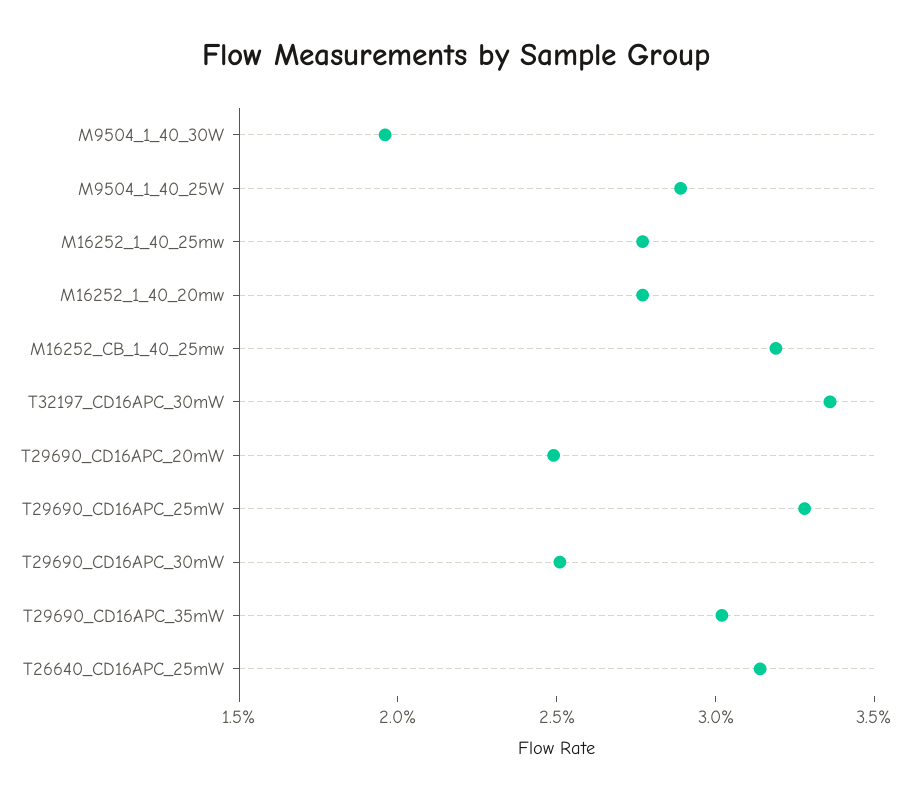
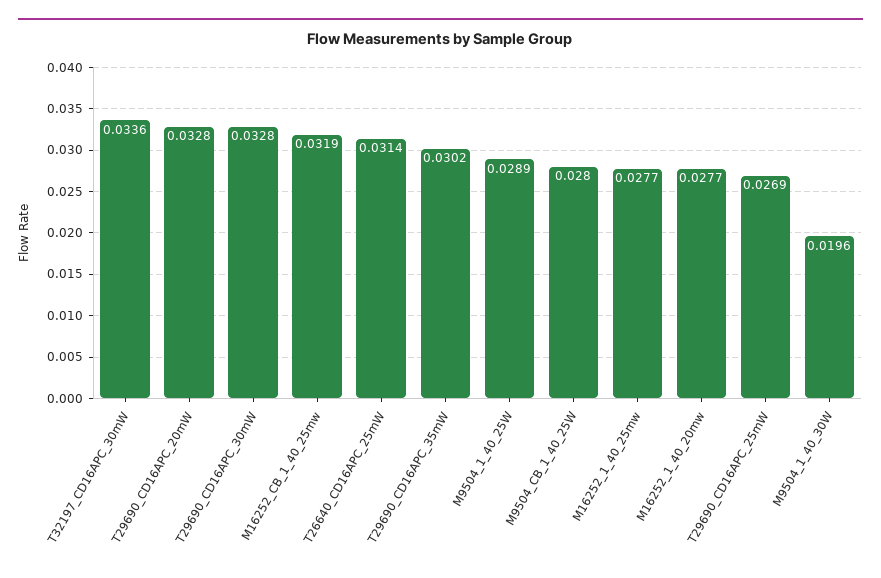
  {
    "M9504_1_40_30W": 0.0196,
    "M9504_1_40_25W": 0.0289,
    "M16252_1_40_25mw": 0.0277,
    "M16252_1_40_20mw": 0.0277,
    "M16252_CB_1_40_25mw": 0.0319,
    "T32197_CD16APC_30mW": 0.0336,
-   "T29690_CD16APC_20mW": 0.025,
+   "T29690_CD16APC_20mW": 0.0328,
-   "T29690_CD16APC_25mW": 0.033,
+   "T29690_CD16APC_25mW": 0.0269,
-   "T29690_CD16APC_30mW": 0.025,
+   "T29690_CD16APC_30mW": 0.0328,
    "T29690_CD16APC_35mW": 0.0302,
-   "T26640_CD16APC_25mW": 0.0314
+   "T26640_CD16APC_25mW": 0.0314,
+   "M9504_CB_1_40_25W": 0.028
  }

